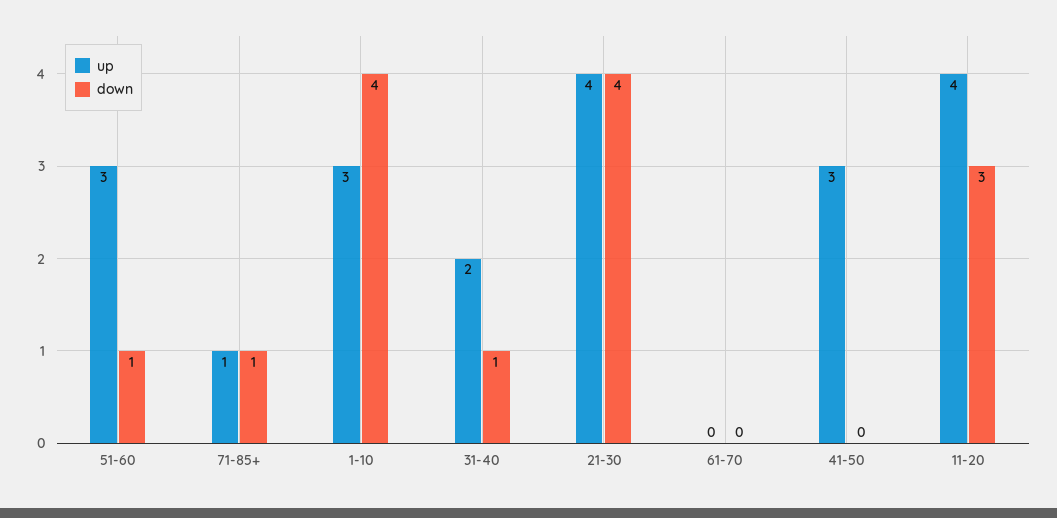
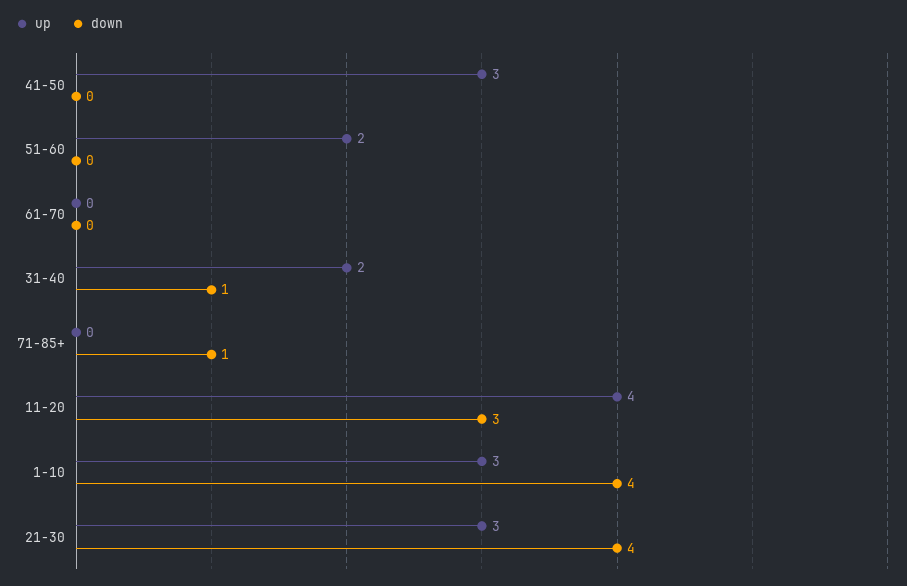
  {
    "up": {
-     "51-60": 3,
+     "51-60": 2,
-     "71-85+": 1,
+     "71-85+": 0,
      "1-10": 3,
      "31-40": 2,
-     "21-30": 4,
+     "21-30": 3,
      "61-70": 0,
      "41-50": 3,
      "11-20": 4
    },
    "down": {
-     "51-60": 1,
+     "51-60": 0,
      "71-85+": 1,
      "1-10": 4,
      "31-40": 1,
      "21-30": 4,
      "61-70": 0,
      "41-50": 0,
      "11-20": 3
    }
  }

